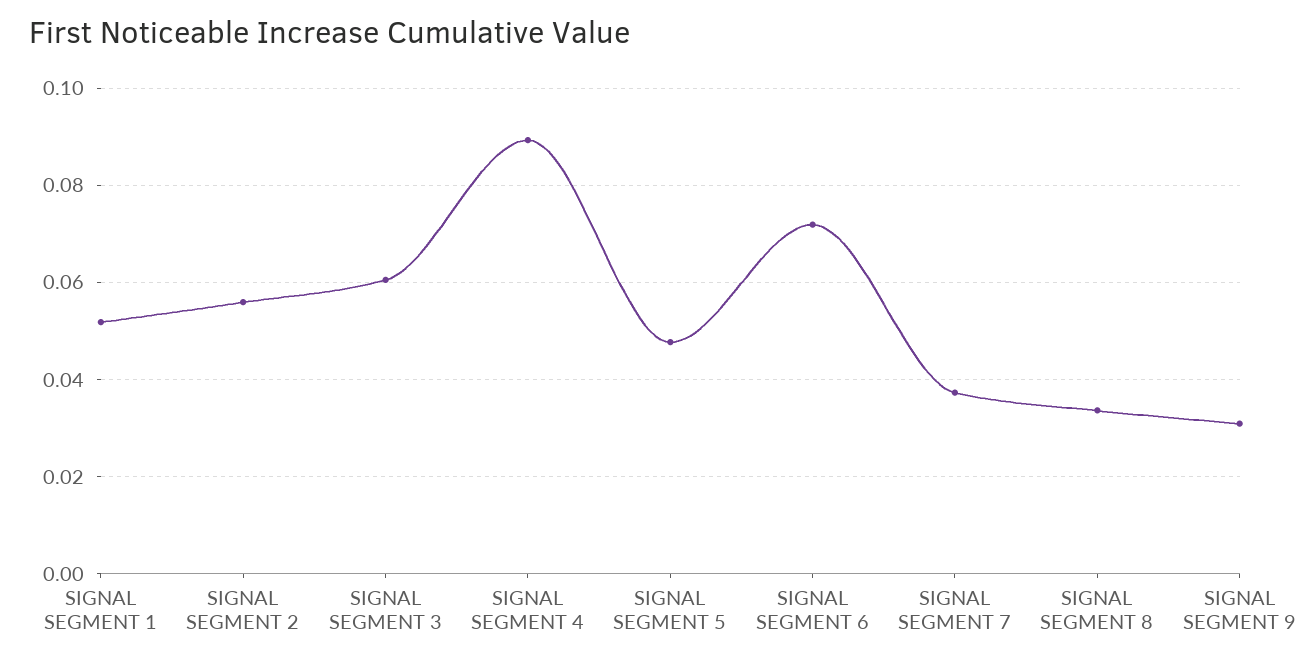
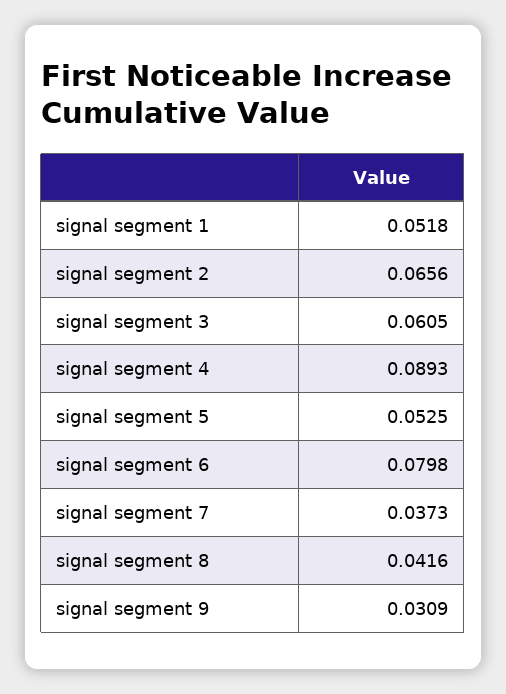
  {
    "SIGNAL SEGMENT 1": 0.0518,
-   "SIGNAL SEGMENT 2": 0.056,
+   "SIGNAL SEGMENT 2": 0.0656,
    "SIGNAL SEGMENT 3": 0.0605,
    "SIGNAL SEGMENT 4": 0.0893,
-   "SIGNAL SEGMENT 5": 0.048,
+   "SIGNAL SEGMENT 5": 0.0525,
-   "SIGNAL SEGMENT 6": 0.072,
+   "SIGNAL SEGMENT 6": 0.0798,
    "SIGNAL SEGMENT 7": 0.0373,
-   "SIGNAL SEGMENT 8": 0.034,
+   "SIGNAL SEGMENT 8": 0.0416,
    "SIGNAL SEGMENT 9": 0.0309
  }

